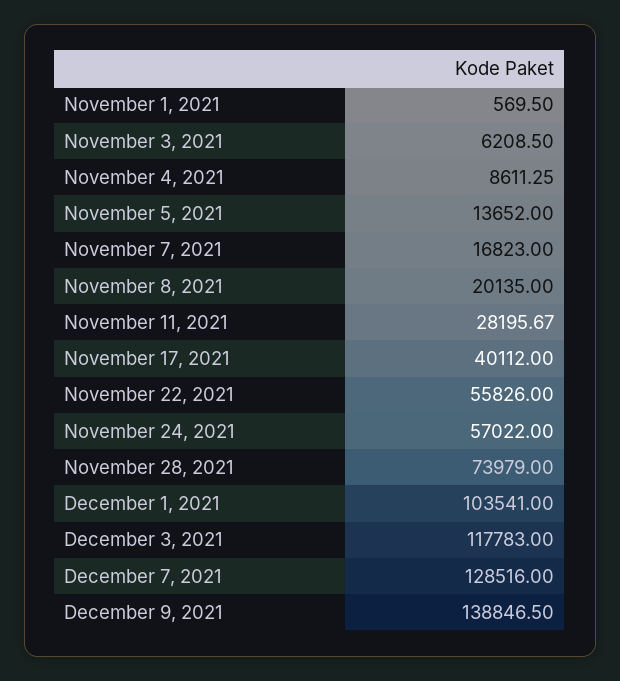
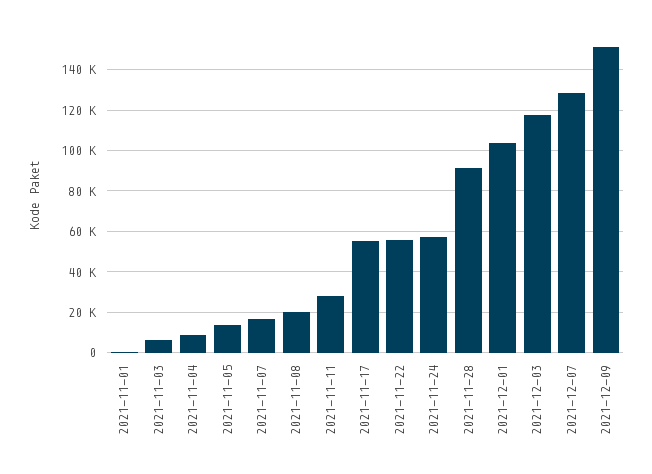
  {
    "November 1, 2021": 569.5,
    "November 3, 2021": 6208.5,
    "November 4, 2021": 8611.25,
    "November 5, 2021": 13652,
    "November 7, 2021": 16823,
    "November 8, 2021": 20135,
    "November 11, 2021": 28195.67,
-   "November 17, 2021": 40112,
+   "November 17, 2021": 55000,
    "November 22, 2021": 55826,
    "November 24, 2021": 57022,
-   "November 28, 2021": 73979,
+   "November 28, 2021": 90000,
    "December 1, 2021": 103541,
    "December 3, 2021": 117783,
    "December 7, 2021": 128516,
-   "December 9, 2021": 138846.5
+   "December 9, 2021": 150000
  }

